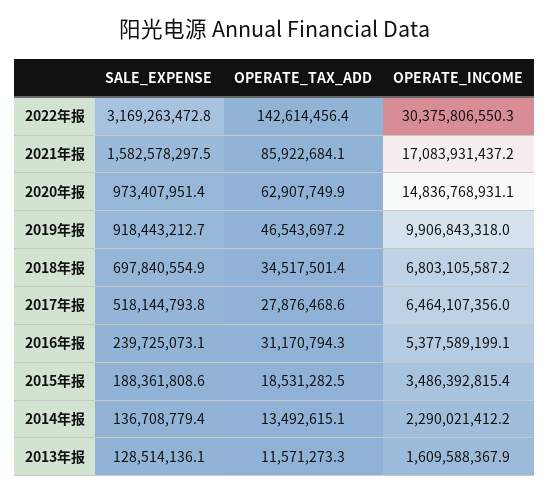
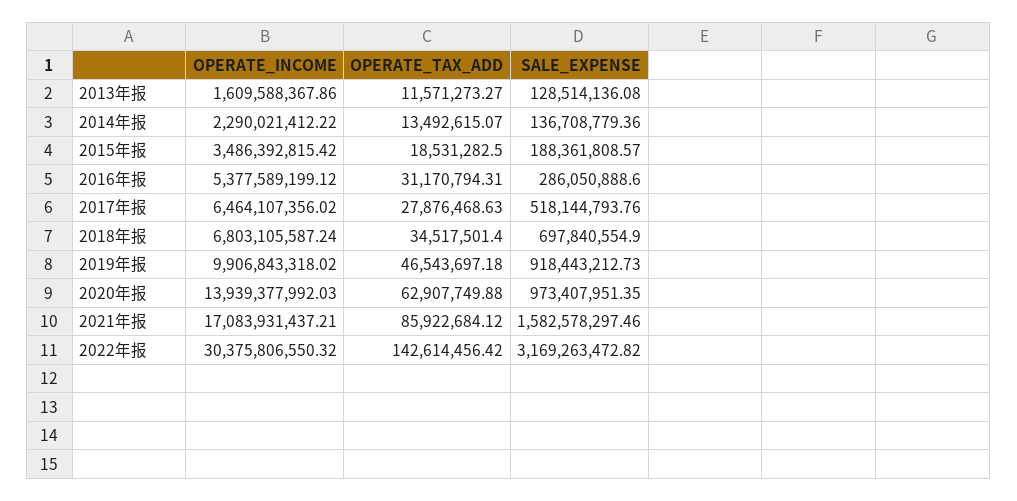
  {
    "SALE_EXPENSE": {
      "2022年报": 3169263472.82,
      "2021年报": 1582578297.46,
      "2020年报": 973407951.35,
      "2019年报": 918443212.73,
      "2018年报": 697840554.9,
      "2017年报": 518144793.76,
-     "2016年报": 239725073.1,
+     "2016年报": 286050888.6,
      "2015年报": 188361808.57,
      "2014年报": 136708779.36,
      "2013年报": 128514136.08
    },
    "OPERATE_TAX_ADD": {
      "2022年报": 142614456.42,
      "2021年报": 85922684.12,
      "2020年报": 62907749.88,
      "2019年报": 46543697.18,
      "2018年报": 34517501.4,
      "2017年报": 27876468.63,
      "2016年报": 31170794.31,
      "2015年报": 18531282.5,
      "2014年报": 13492615.07,
      "2013年报": 11571273.27
    },
    "OPERATE_INCOME": {
      "2022年报": 30375806550.32,
      "2021年报": 17083931437.21,
-     "2020年报": 14836768931.1,
+     "2020年报": 13939377992.03,
      "2019年报": 9906843318.02,
      "2018年报": 6803105587.24,
      "2017年报": 6464107356.02,
      "2016年报": 5377589199.12,
      "2015年报": 3486392815.42,
      "2014年报": 2290021412.22,
      "2013年报": 1609588367.86
    }
  }

